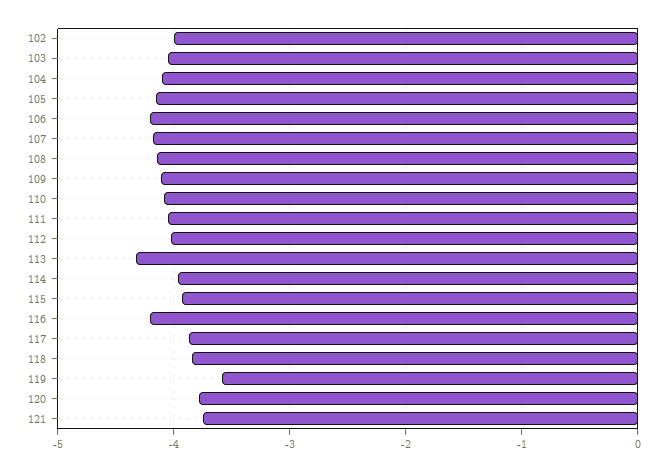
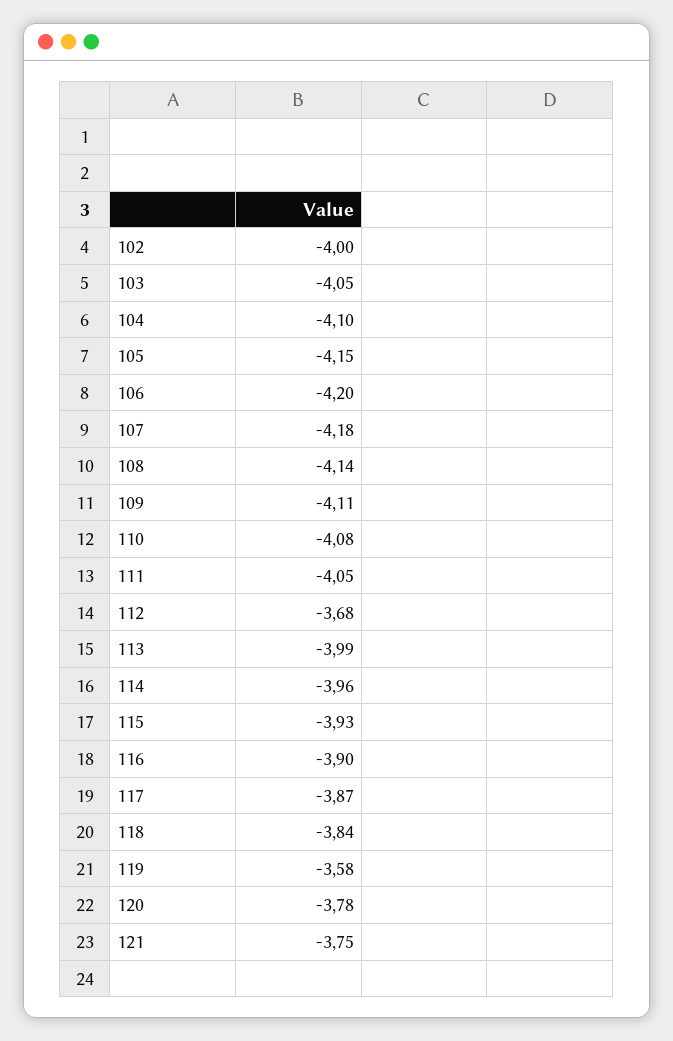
  {
    "102": -4,
    "103": -4.05,
    "104": -4.1,
    "105": -4.15,
    "106": -4.2,
    "107": -4.18,
    "108": -4.14,
    "109": -4.11,
    "110": -4.08,
    "111": -4.05,
-   "112": -4,
+   "112": -3.68,
-   "113": -4.3,
+   "113": -3.99,
    "114": -3.96,
    "115": -3.93,
-   "116": -4.2,
+   "116": -3.9,
    "117": -3.87,
    "118": -3.84,
    "119": -3.58,
    "120": -3.78,
    "121": -3.75
  }

